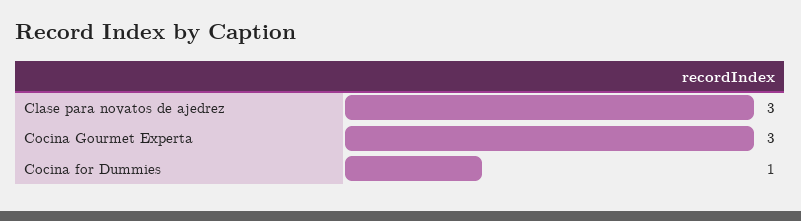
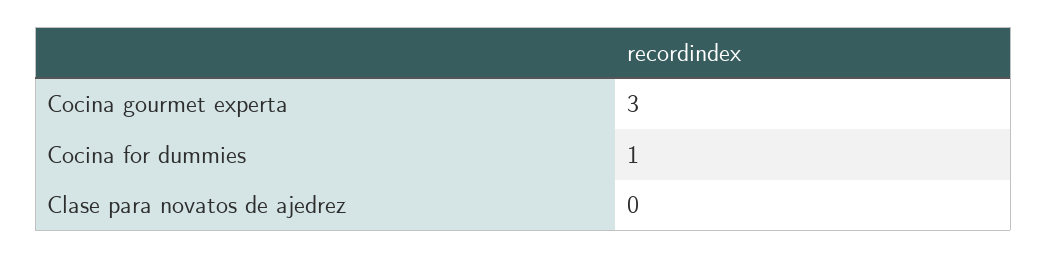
  {
-   "Clase para novatos de ajedrez": 3,
+   "Clase para novatos de ajedrez": 0,
    "Cocina Gourmet Experta": 3,
    "Cocina for Dummies": 1
  }

